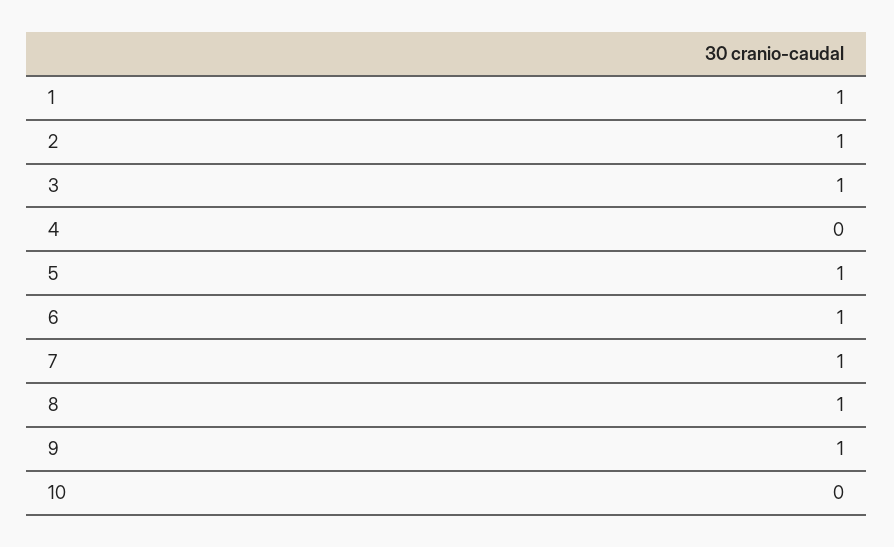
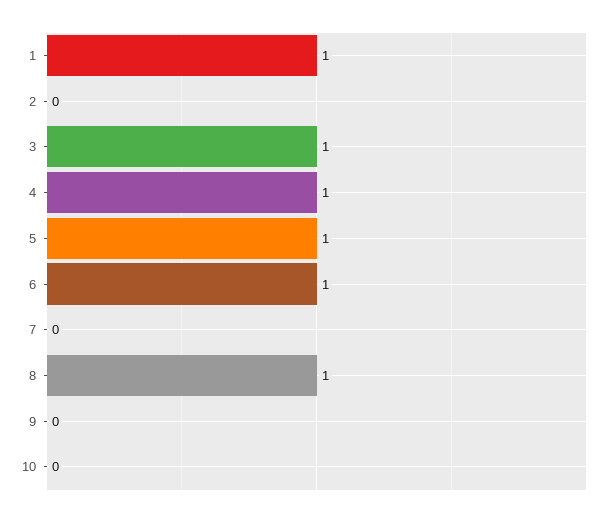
  {
    "1": 1,
-   "2": 1,
+   "2": 0,
    "3": 1,
-   "4": 0,
+   "4": 1,
    "5": 1,
    "6": 1,
-   "7": 1,
+   "7": 0,
    "8": 1,
-   "9": 1,
+   "9": 0,
    "10": 0
  }

